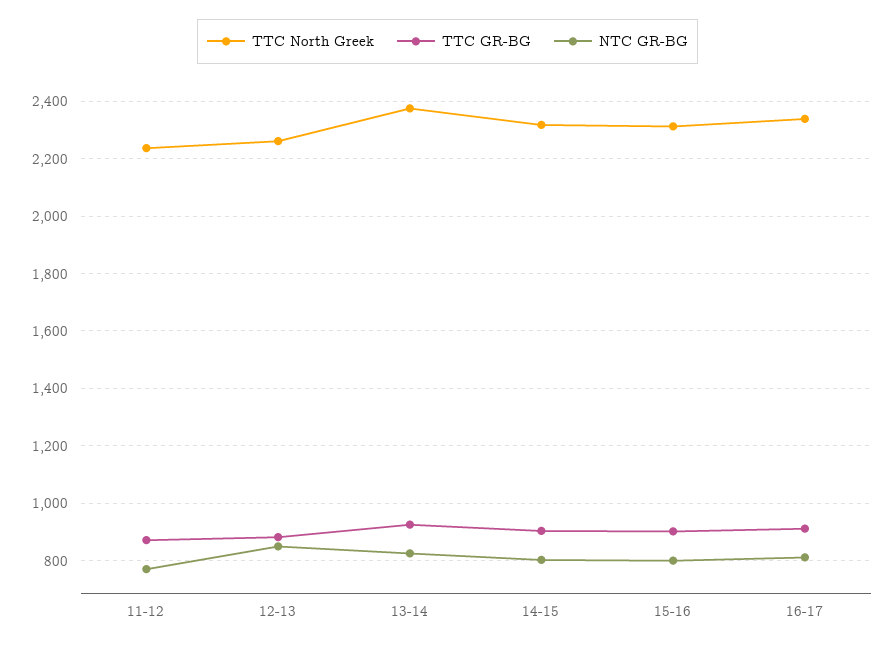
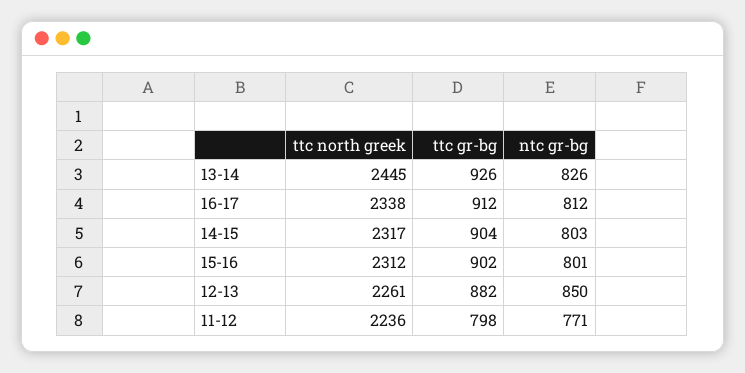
  {
    "TTC North Greek": {
      "11-12": 2236,
      "12-13": 2261,
-     "13-14": 2375,
+     "13-14": 2445,
      "14-15": 2317,
      "15-16": 2312,
      "16-17": 2338
    },
    "TTC GR-BG": {
-     "11-12": 875,
+     "11-12": 798,
      "12-13": 882,
      "13-14": 926,
      "14-15": 904,
      "15-16": 902,
      "16-17": 912
    },
    "NTC GR-BG": {
      "11-12": 771,
      "12-13": 850,
      "13-14": 826,
      "14-15": 803,
      "15-16": 801,
      "16-17": 812
    }
  }

